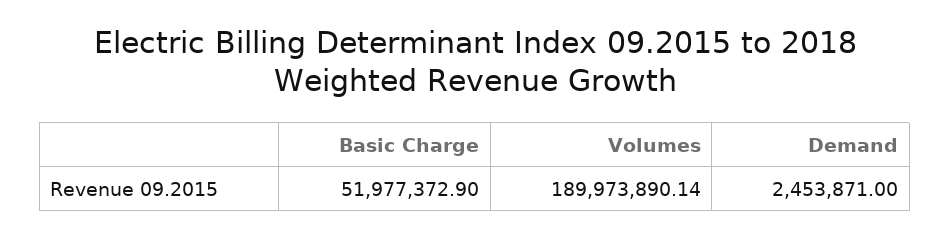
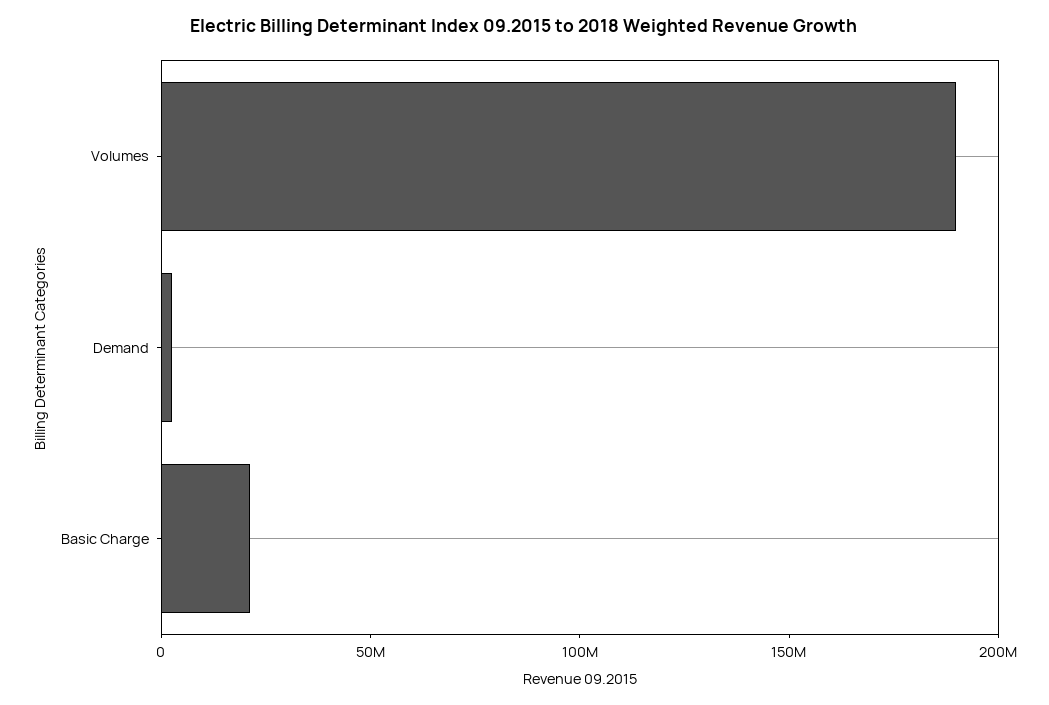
  {
-   "Basic Charge": 51977372.9,
+   "Basic Charge": 20000000,
    "Volumes": 189973890.14,
    "Demand": 2453871
  }

